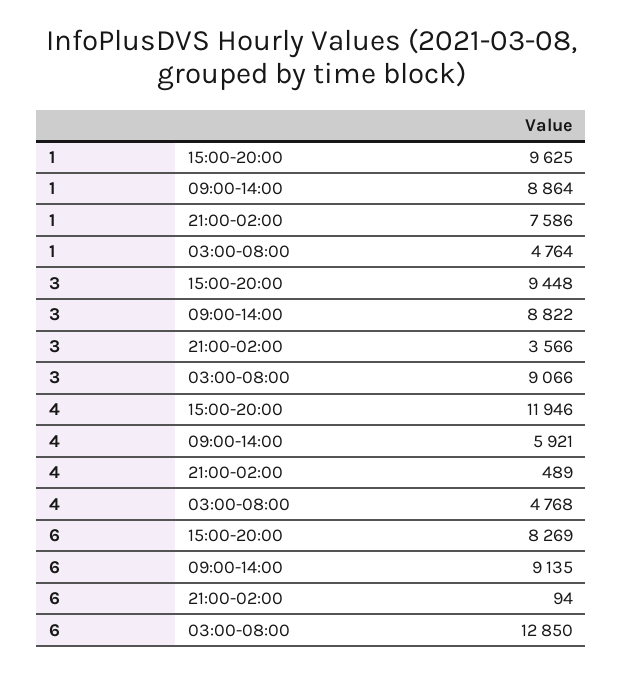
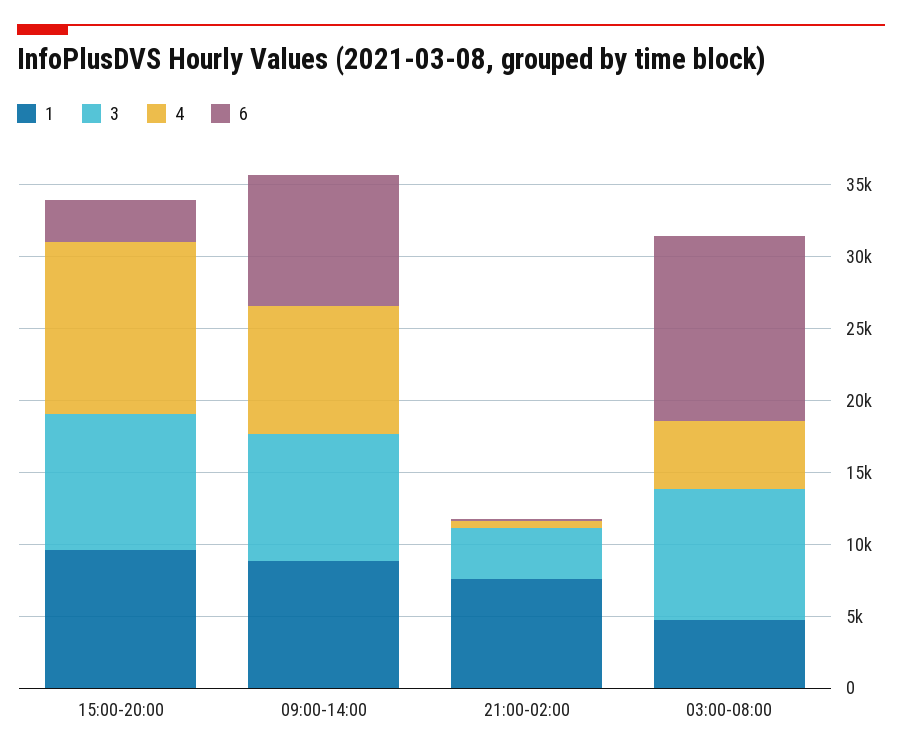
  {
    "1": {
      "15:00-20:00": 9625,
      "09:00-14:00": 8864,
      "21:00-02:00": 7586,
      "03:00-08:00": 4764
    },
    "3": {
      "15:00-20:00": 9448,
      "09:00-14:00": 8822,
      "21:00-02:00": 3566,
      "03:00-08:00": 9066
    },
    "4": {
      "15:00-20:00": 11946,
-     "09:00-14:00": 5921,
+     "09:00-14:00": 9000,
      "21:00-02:00": 489,
      "03:00-08:00": 4768
    },
    "6": {
-     "15:00-20:00": 8269,
+     "15:00-20:00": 3000,
      "09:00-14:00": 9135,
      "21:00-02:00": 94,
      "03:00-08:00": 12850
    }
  }

